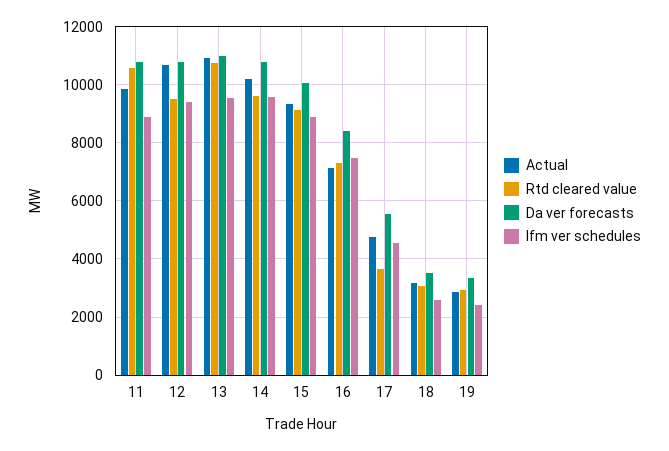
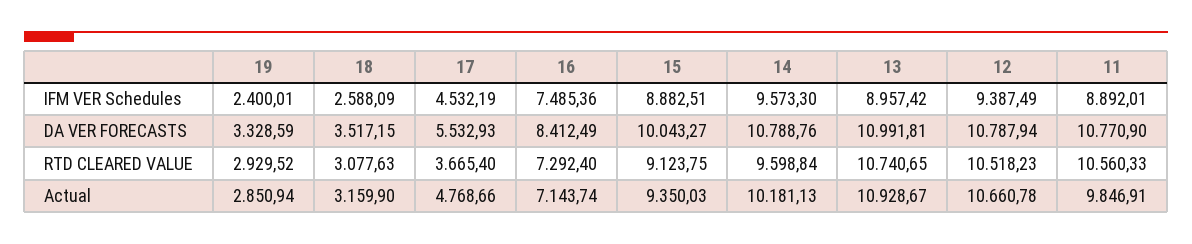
  {
    "Actual": {
      "11": 9846.91,
      "12": 10660.78,
      "13": 10928.67,
      "14": 10181.13,
      "15": 9350.03,
      "16": 7143.74,
      "17": 4768.66,
      "18": 3159.9,
      "19": 2850.94
    },
    "Rtd cleared value": {
      "11": 10560.33,
-     "12": 9500,
+     "12": 10518.23,
      "13": 10740.65,
      "14": 9598.84,
      "15": 9123.75,
      "16": 7292.4,
      "17": 3665.4,
      "18": 3077.63,
      "19": 2929.52
    },
    "Da ver forecasts": {
      "11": 10770.9,
      "12": 10787.94,
      "13": 10991.81,
      "14": 10788.76,
      "15": 10043.27,
      "16": 8412.49,
      "17": 5532.93,
      "18": 3517.15,
      "19": 3328.59
    },
    "Ifm ver schedules": {
      "11": 8892.01,
      "12": 9387.49,
-     "13": 9500,
+     "13": 8957.42,
      "14": 9573.3,
      "15": 8882.51,
      "16": 7485.36,
      "17": 4532.19,
      "18": 2588.09,
      "19": 2400.01
    }
  }

